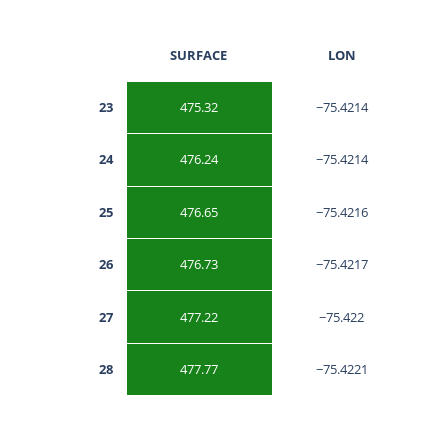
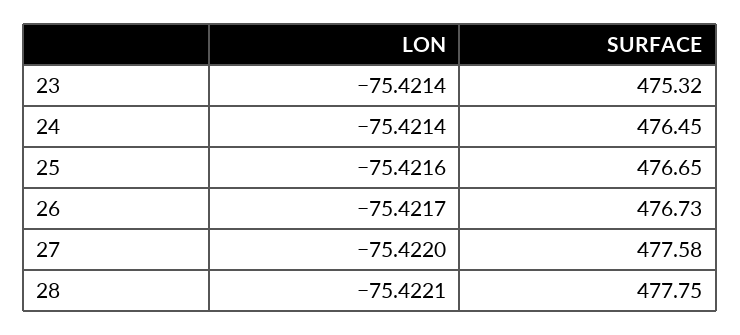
  {
    "SURFACE": {
      "23": 475.32,
-     "24": 476.24,
+     "24": 476.45,
      "25": 476.65,
      "26": 476.73,
-     "27": 477.22,
+     "27": 477.58,
-     "28": 477.77
+     "28": 477.75
    },
    "LON": {
      "23": -75.4214,
      "24": -75.4214,
      "25": -75.4216,
      "26": -75.4217,
      "27": -75.422,
      "28": -75.4221
    }
  }

